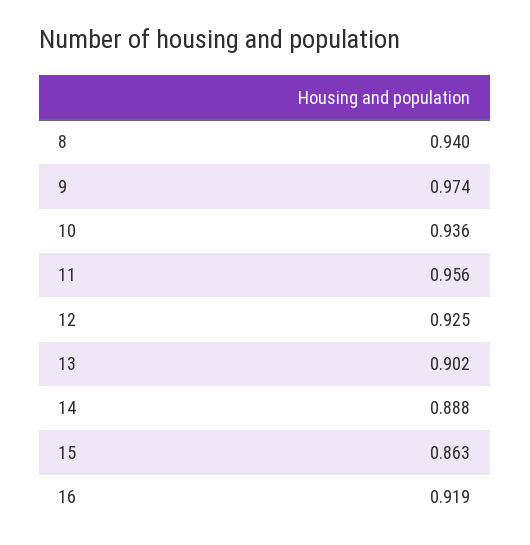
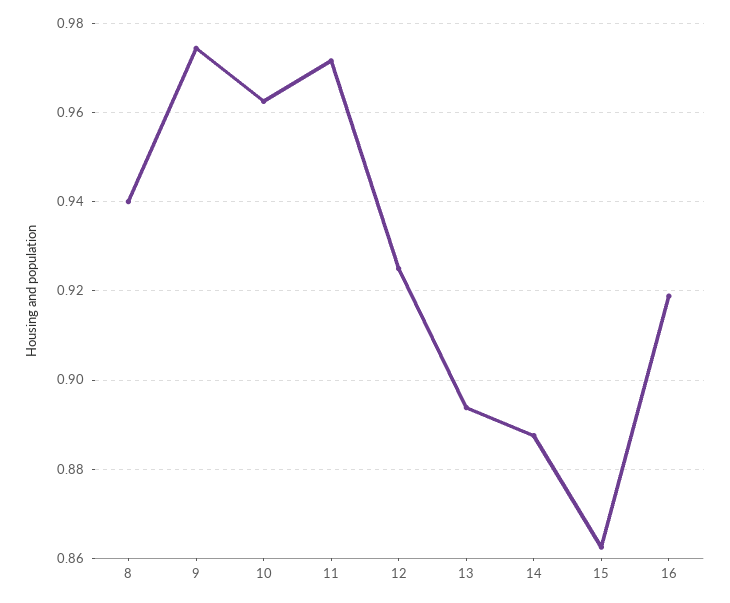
  {
    "8": 0.94,
    "9": 0.974,
-   "10": 0.936,
+   "10": 0.962,
-   "11": 0.956,
+   "11": 0.972,
    "12": 0.925,
-   "13": 0.902,
+   "13": 0.894,
    "14": 0.888,
    "15": 0.863,
    "16": 0.919
  }

